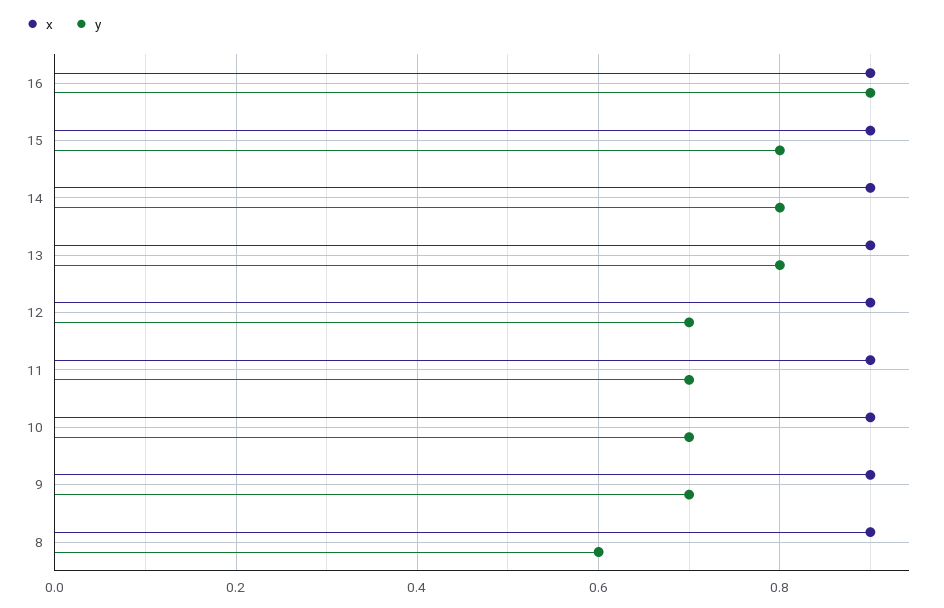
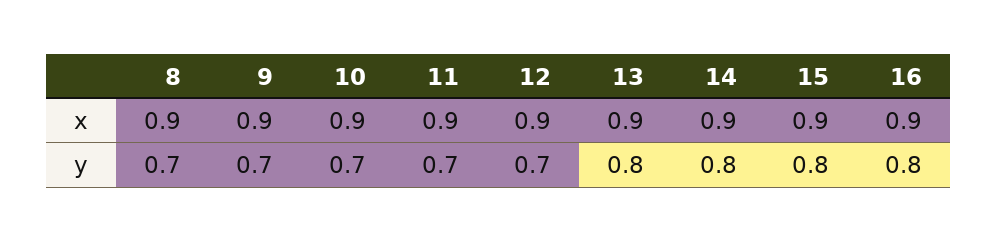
  {
    "x": {
      "16": 0.9,
      "15": 0.9,
      "14": 0.9,
      "13": 0.9,
      "12": 0.9,
      "11": 0.9,
      "10": 0.9,
      "9": 0.9,
      "8": 0.9
    },
    "y": {
-     "16": 0.9,
+     "16": 0.8,
      "15": 0.8,
      "14": 0.8,
      "13": 0.8,
      "12": 0.7,
      "11": 0.7,
      "10": 0.7,
      "9": 0.7,
-     "8": 0.6
+     "8": 0.7
    }
  }

